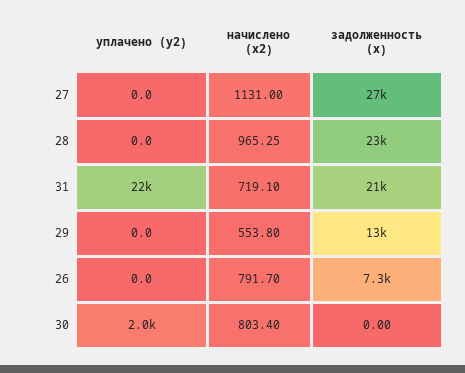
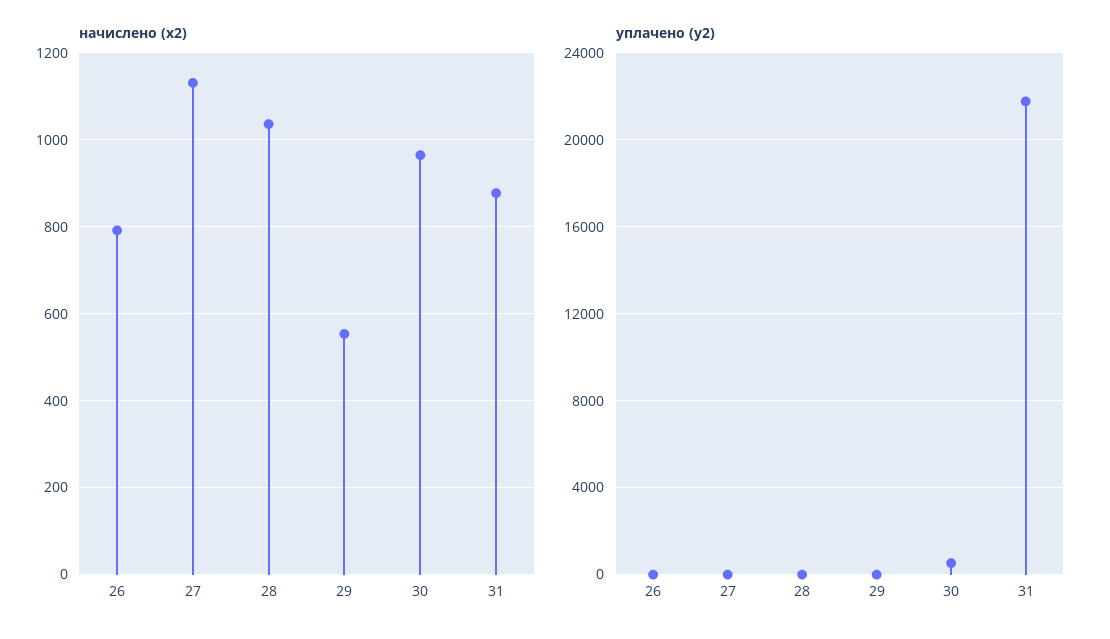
  {
    "уплачено (y2)": {
      "27": 0,
      "28": 0,
      "31": 22000,
      "29": 0,
      "26": 0,
-     "30": 2000
+     "30": 500
    },
    "начислено (x2)": {
      "27": 1131,
-     "28": 965.25,
+     "28": 1040,
-     "31": 719.1,
+     "31": 880,
      "29": 553.8,
      "26": 791.7,
-     "30": 803.4
+     "30": 960
-   },
+   }
-   "задолженность (x)": {
-     "27": 27000,
-     "28": 23000,
-     "31": 21000,
-     "29": 13000,
-     "26": 7300,
-     "30": 0
-   }
  }

